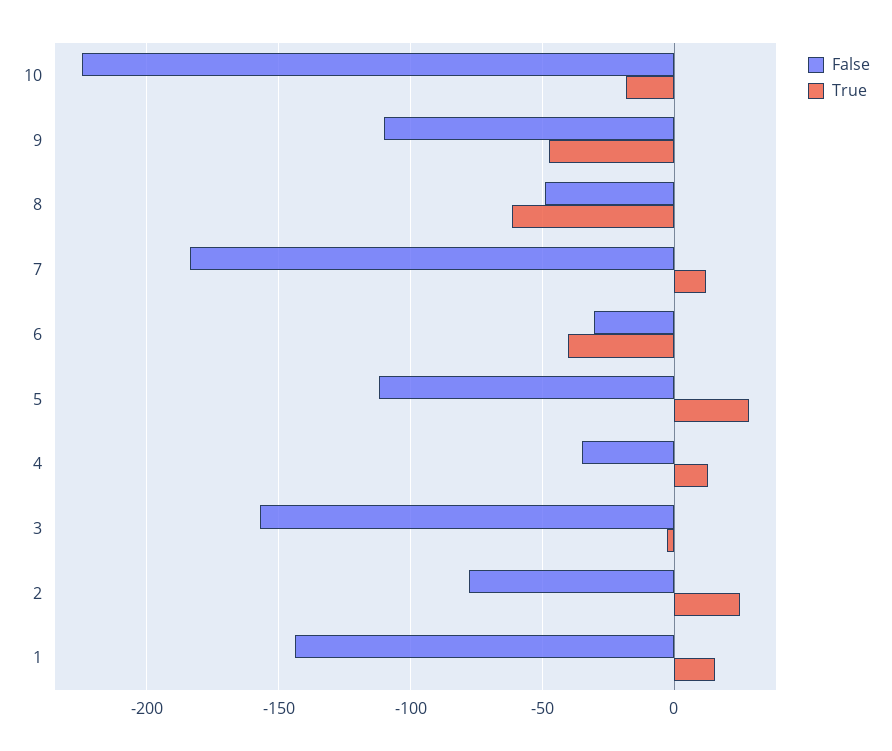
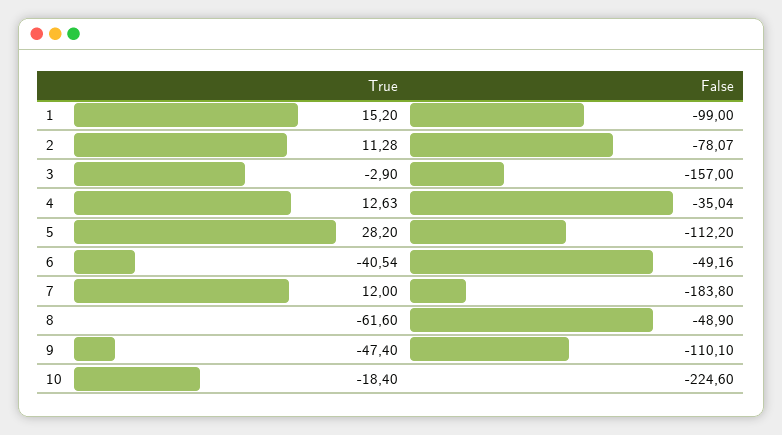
  {
    "False": {
      "10": -224.6,
      "9": -110.1,
      "8": -48.9,
      "7": -183.8,
-     "6": -30,
+     "6": -49.16,
      "5": -112.2,
      "4": -35.04,
      "3": -157,
      "2": -78.07,
-     "1": -145
+     "1": -99
    },
    "True": {
      "10": -18.4,
      "9": -47.4,
      "8": -61.6,
      "7": 12,
      "6": -40.54,
      "5": 28.2,
      "4": 12.63,
      "3": -2.9,
-     "2": 25,
+     "2": 11.28,
      "1": 15.2
    }
  }

